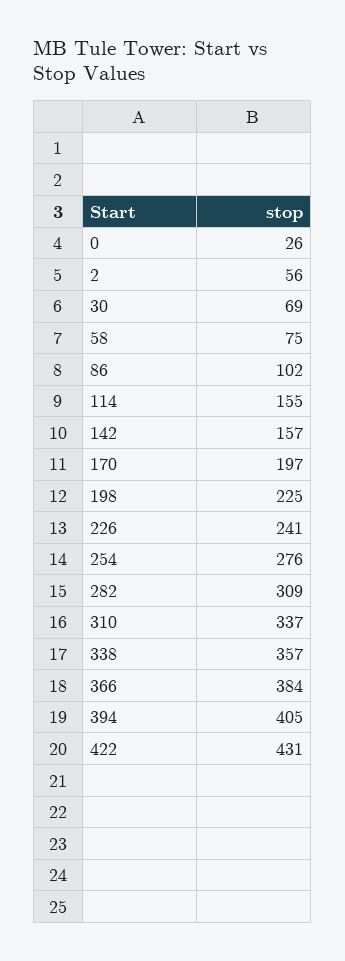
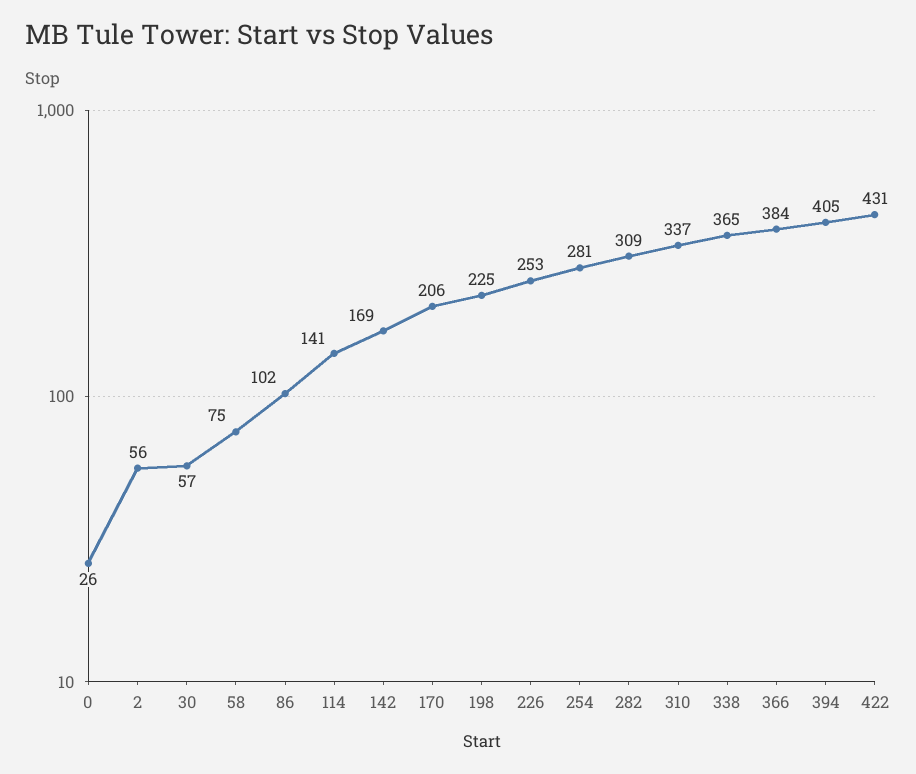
  {
    "0": 26,
    "2": 56,
-   "30": 69,
+   "30": 57,
    "58": 75,
    "86": 102,
-   "114": 155,
+   "114": 141,
-   "142": 157,
+   "142": 169,
-   "170": 197,
+   "170": 206,
    "198": 225,
-   "226": 241,
+   "226": 253,
-   "254": 276,
+   "254": 281,
    "282": 309,
    "310": 337,
-   "338": 357,
+   "338": 365,
    "366": 384,
    "394": 405,
    "422": 431
  }

